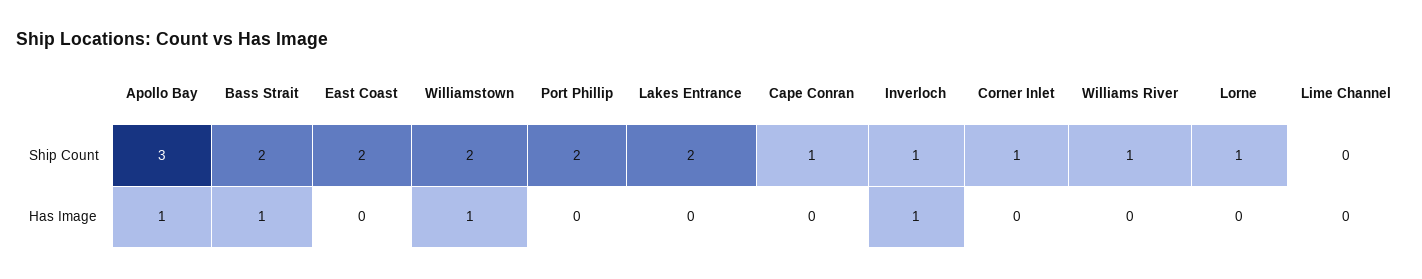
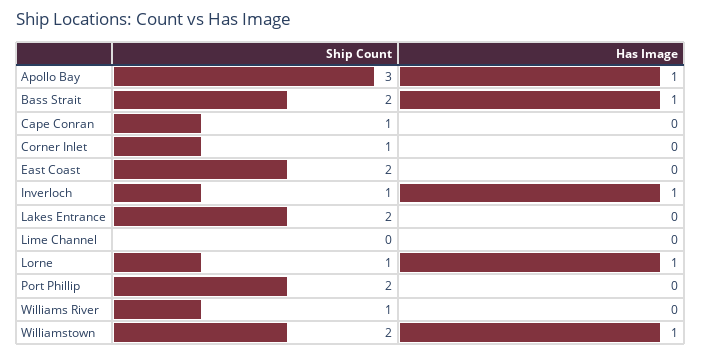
  {
    "Apollo Bay": {
      "Ship Count": 3,
      "Has Image": 1
    },
    "Bass Strait": {
      "Ship Count": 2,
      "Has Image": 1
    },
    "East Coast": {
      "Ship Count": 2,
      "Has Image": 0
    },
    "Williamstown": {
      "Ship Count": 2,
      "Has Image": 1
    },
    "Port Phillip": {
      "Ship Count": 2,
      "Has Image": 0
    },
    "Lakes Entrance": {
      "Ship Count": 2,
      "Has Image": 0
    },
    "Cape Conran": {
      "Ship Count": 1,
      "Has Image": 0
    },
    "Inverloch": {
      "Ship Count": 1,
      "Has Image": 1
    },
    "Corner Inlet": {
      "Ship Count": 1,
      "Has Image": 0
    },
    "Williams River": {
      "Ship Count": 1,
      "Has Image": 0
    },
    "Lorne": {
      "Ship Count": 1,
-     "Has Image": 0
+     "Has Image": 1
    },
    "Lime Channel": {
      "Ship Count": 0,
      "Has Image": 0
    }
  }

